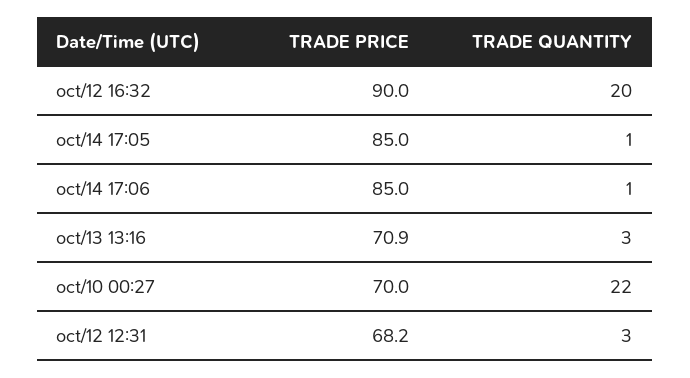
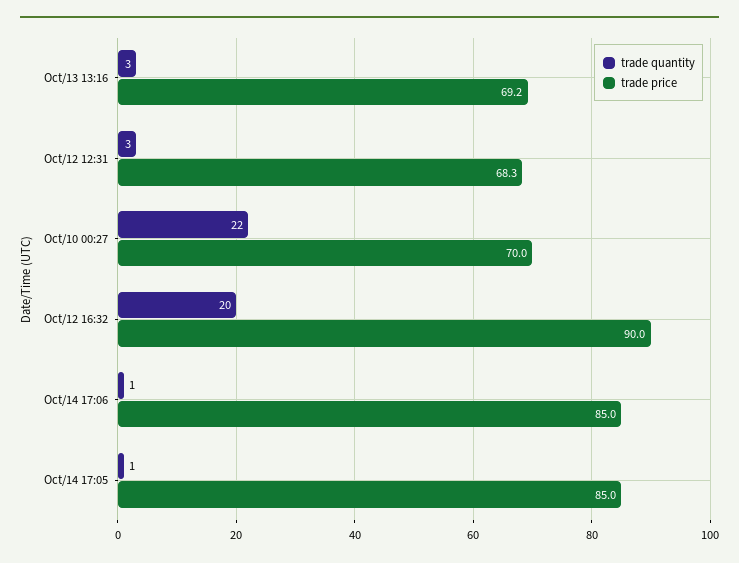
  {
    "TRADE PRICE": {
      "oct/12 16:32": 90,
      "oct/14 17:05": 85,
      "oct/14 17:06": 85,
-     "oct/13 13:16": 70.9,
+     "oct/13 13:16": 69.2,
      "oct/10 00:27": 70,
-     "oct/12 12:31": 68.2
+     "oct/12 12:31": 68.3
    },
    "TRADE QUANTITY": {
      "oct/12 16:32": 20,
      "oct/14 17:05": 1,
      "oct/14 17:06": 1,
      "oct/13 13:16": 3,
      "oct/10 00:27": 22,
      "oct/12 12:31": 3
    }
  }

